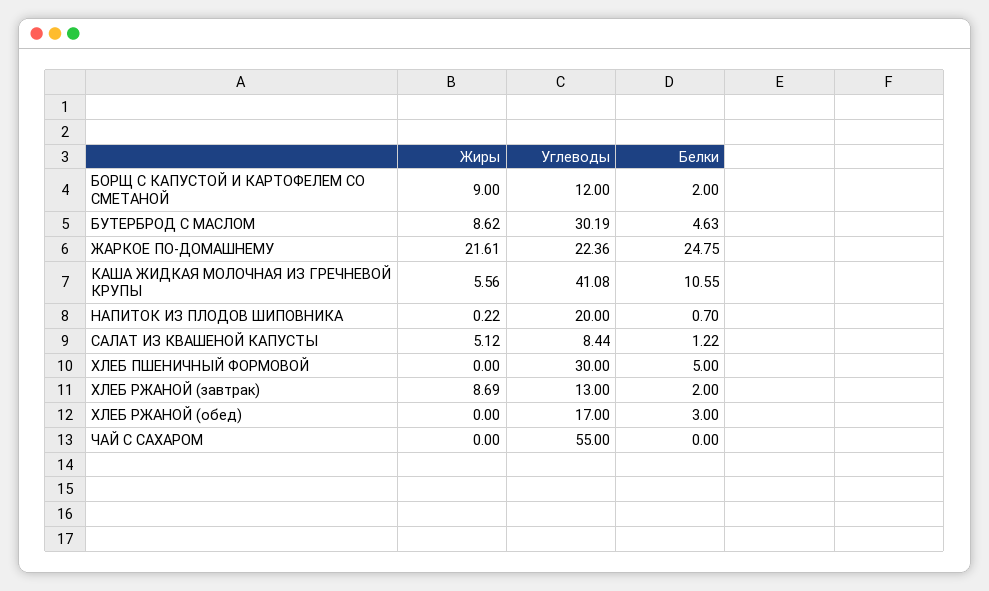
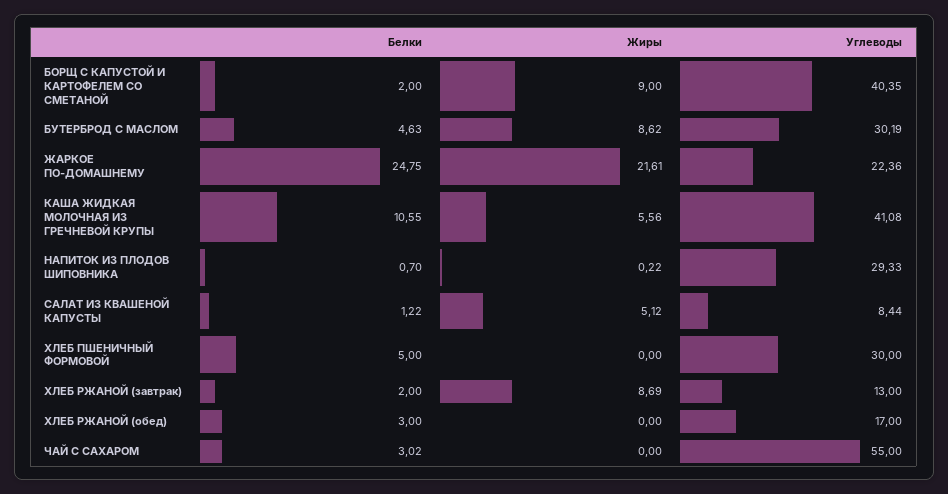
  {
    "Жиры": {
      "БОРЩ С КАПУСТОЙ И КАРТОФЕЛЕМ СО СМЕТАНОЙ": 9,
      "БУТЕРБРОД С МАСЛОМ": 8.62,
      "ЖАРКОЕ ПО-ДОМАШНЕМУ": 21.61,
      "КАША ЖИДКАЯ МОЛОЧНАЯ ИЗ ГРЕЧНЕВОЙ КРУПЫ": 5.56,
      "НАПИТОК ИЗ ПЛОДОВ ШИПОВНИКА": 0.22,
      "САЛАТ ИЗ КВАШЕНОЙ КАПУСТЫ": 5.12,
      "ХЛЕБ ПШЕНИЧНЫЙ ФОРМОВОЙ": 0,
      "ХЛЕБ РЖАНОЙ (завтрак)": 8.69,
      "ХЛЕБ РЖАНОЙ (обед)": 0,
      "ЧАЙ С САХАРОМ": 0
    },
    "Углеводы": {
-     "БОРЩ С КАПУСТОЙ И КАРТОФЕЛЕМ СО СМЕТАНОЙ": 12,
+     "БОРЩ С КАПУСТОЙ И КАРТОФЕЛЕМ СО СМЕТАНОЙ": 40.35,
      "БУТЕРБРОД С МАСЛОМ": 30.19,
      "ЖАРКОЕ ПО-ДОМАШНЕМУ": 22.36,
      "КАША ЖИДКАЯ МОЛОЧНАЯ ИЗ ГРЕЧНЕВОЙ КРУПЫ": 41.08,
-     "НАПИТОК ИЗ ПЛОДОВ ШИПОВНИКА": 20,
+     "НАПИТОК ИЗ ПЛОДОВ ШИПОВНИКА": 29.33,
      "САЛАТ ИЗ КВАШЕНОЙ КАПУСТЫ": 8.44,
      "ХЛЕБ ПШЕНИЧНЫЙ ФОРМОВОЙ": 30,
      "ХЛЕБ РЖАНОЙ (завтрак)": 13,
      "ХЛЕБ РЖАНОЙ (обед)": 17,
      "ЧАЙ С САХАРОМ": 55
    },
    "Белки": {
      "БОРЩ С КАПУСТОЙ И КАРТОФЕЛЕМ СО СМЕТАНОЙ": 2,
      "БУТЕРБРОД С МАСЛОМ": 4.63,
      "ЖАРКОЕ ПО-ДОМАШНЕМУ": 24.75,
      "КАША ЖИДКАЯ МОЛОЧНАЯ ИЗ ГРЕЧНЕВОЙ КРУПЫ": 10.55,
      "НАПИТОК ИЗ ПЛОДОВ ШИПОВНИКА": 0.7,
      "САЛАТ ИЗ КВАШЕНОЙ КАПУСТЫ": 1.22,
      "ХЛЕБ ПШЕНИЧНЫЙ ФОРМОВОЙ": 5,
      "ХЛЕБ РЖАНОЙ (завтрак)": 2,
      "ХЛЕБ РЖАНОЙ (обед)": 3,
-     "ЧАЙ С САХАРОМ": 0
+     "ЧАЙ С САХАРОМ": 3.02
    }
  }

